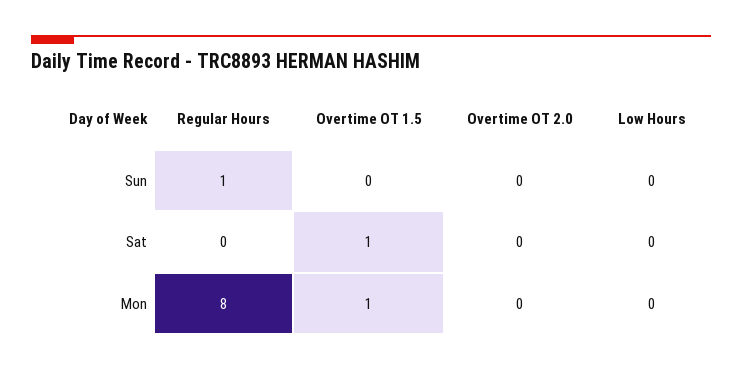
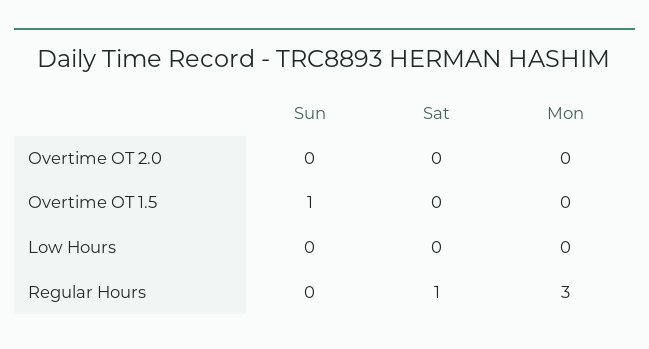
  {
    "Regular Hours": {
-     "Sun": 1,
+     "Sun": 0,
-     "Sat": 0,
+     "Sat": 1,
-     "Mon": 8
+     "Mon": 3
    },
    "Overtime OT 1.5": {
-     "Sun": 0,
+     "Sun": 1,
-     "Sat": 1,
+     "Sat": 0,
-     "Mon": 1
+     "Mon": 0
    },
    "Overtime OT 2.0": {
      "Sun": 0,
      "Sat": 0,
      "Mon": 0
    },
    "Low Hours": {
      "Sun": 0,
      "Sat": 0,
      "Mon": 0
    }
  }

